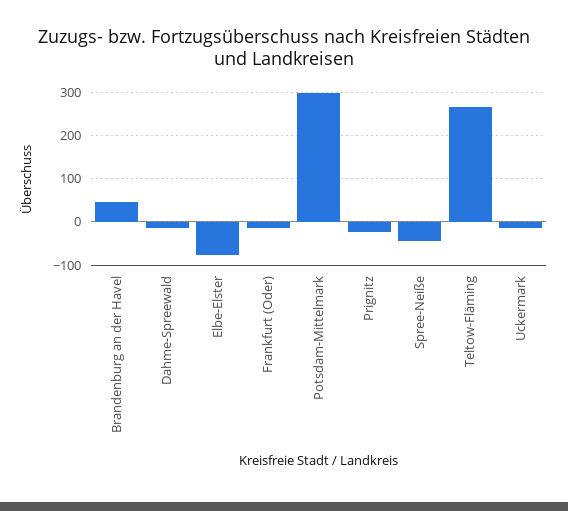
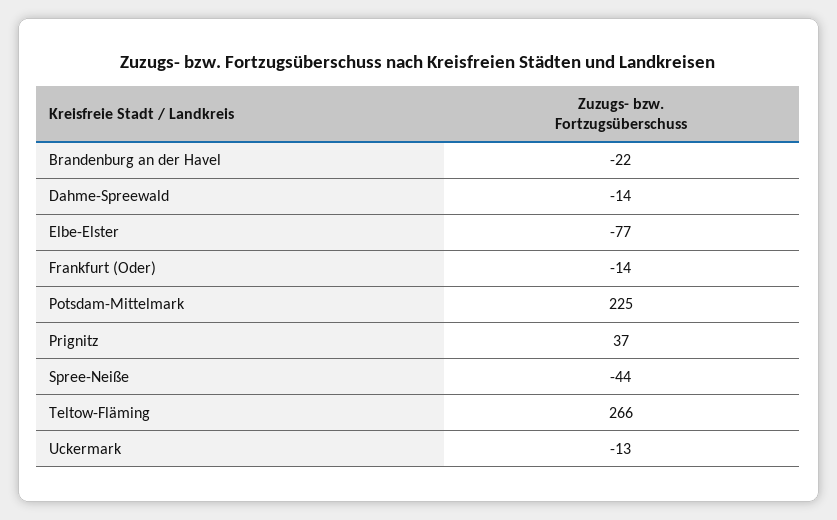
  {
-   "Brandenburg an der Havel": 40,
+   "Brandenburg an der Havel": -22,
    "Dahme-Spreewald": -14,
    "Elbe-Elster": -77,
    "Frankfurt (Oder)": -14,
-   "Potsdam-Mittelmark": 300,
+   "Potsdam-Mittelmark": 225,
-   "Prignitz": -20,
+   "Prignitz": 37,
    "Spree-Neiße": -44,
    "Teltow-Fläming": 266,
    "Uckermark": -13
  }

